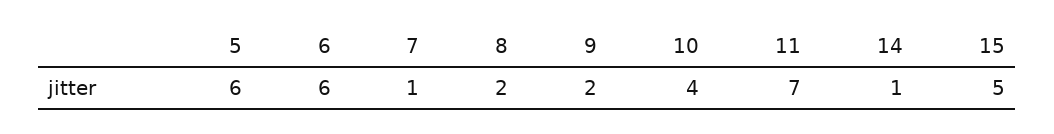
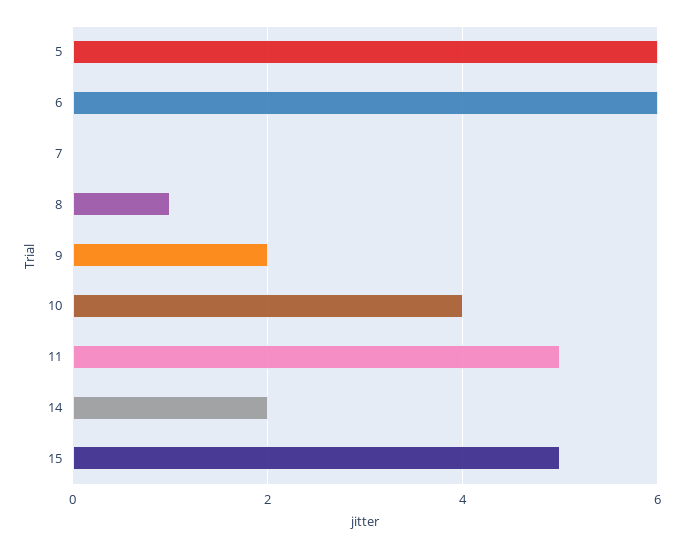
  {
    "5": 6,
    "6": 6,
-   "7": 1,
+   "7": 0,
-   "8": 2,
+   "8": 1,
    "9": 2,
    "10": 4,
-   "11": 7,
+   "11": 5,
-   "14": 1,
+   "14": 2,
    "15": 5
  }

